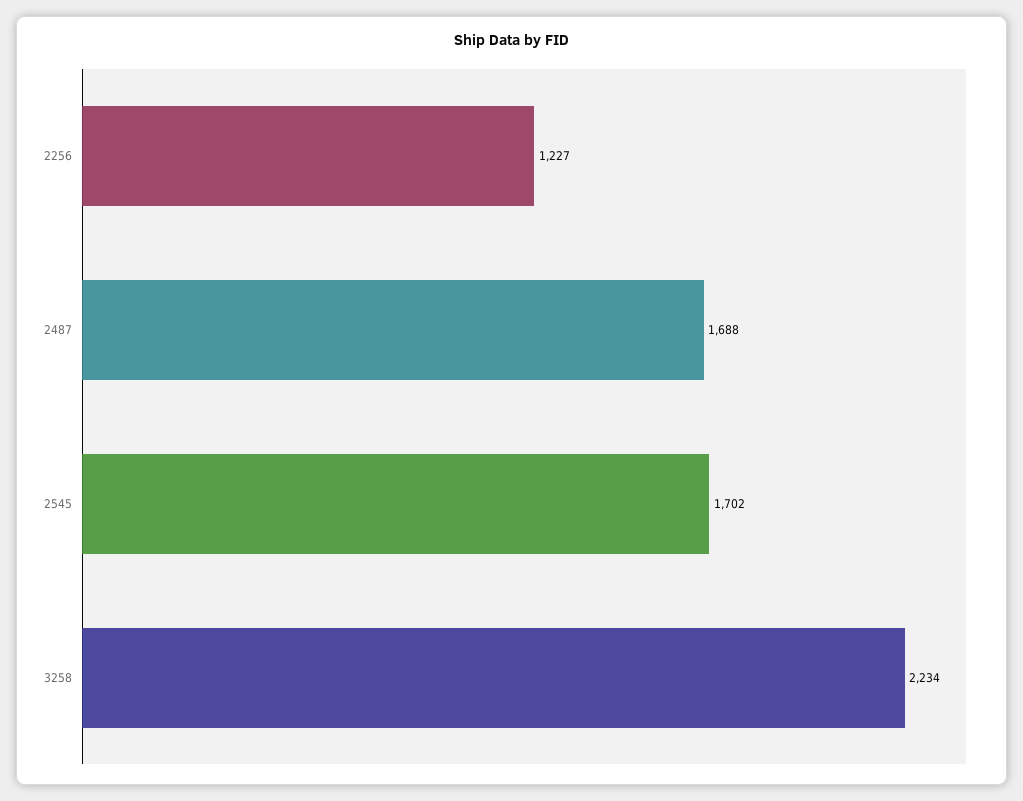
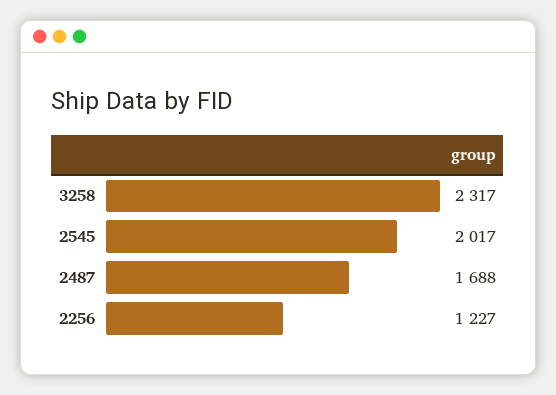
  {
    "2256": 1227,
    "2487": 1688,
-   "2545": 1702,
+   "2545": 2017,
-   "3258": 2234
+   "3258": 2317
  }

